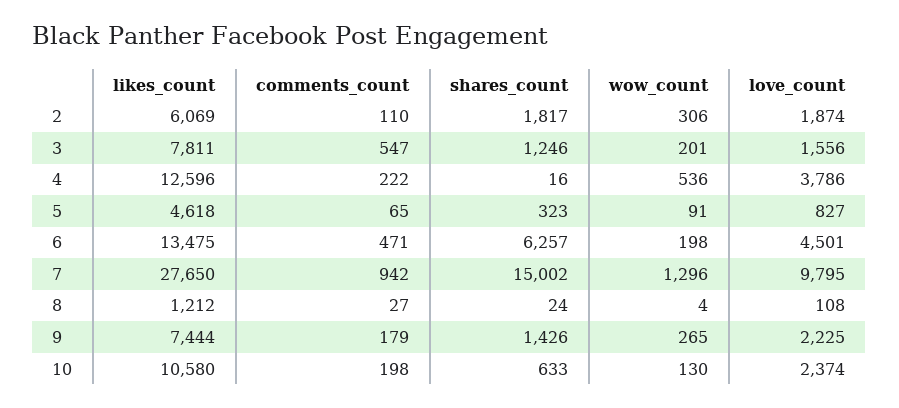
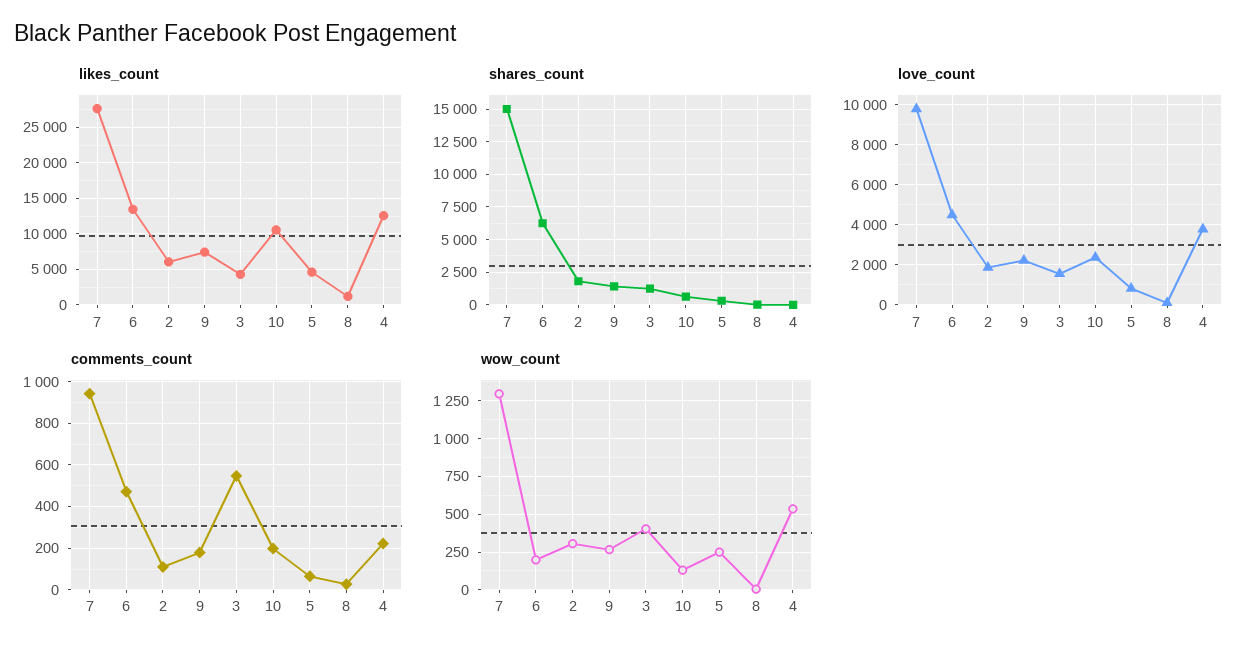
  {
    "likes_count": {
      "2": 6069,
-     "3": 7811,
+     "3": 4000,
      "4": 12596,
      "5": 4618,
      "6": 13475,
      "7": 27650,
      "8": 1212,
      "9": 7444,
      "10": 10580
    },
    "comments_count": {
      "2": 110,
      "3": 547,
      "4": 222,
      "5": 65,
      "6": 471,
      "7": 942,
      "8": 27,
      "9": 179,
      "10": 198
    },
    "shares_count": {
      "2": 1817,
      "3": 1246,
      "4": 16,
      "5": 323,
      "6": 6257,
      "7": 15002,
      "8": 24,
      "9": 1426,
      "10": 633
    },
    "wow_count": {
      "2": 306,
-     "3": 201,
+     "3": 400,
      "4": 536,
-     "5": 91,
+     "5": 250,
      "6": 198,
      "7": 1296,
      "8": 4,
      "9": 265,
      "10": 130
    },
    "love_count": {
      "2": 1874,
      "3": 1556,
      "4": 3786,
      "5": 827,
      "6": 4501,
      "7": 9795,
      "8": 108,
      "9": 2225,
      "10": 2374
    }
  }

